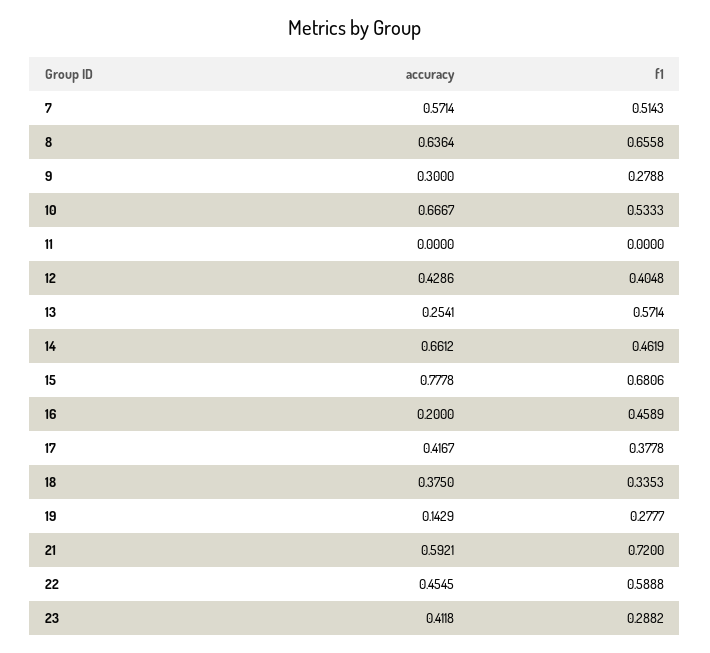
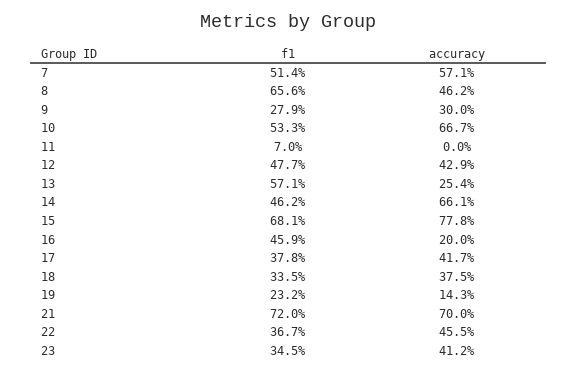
  {
    "accuracy": {
      "7": 0.5714,
-     "8": 0.6364,
+     "8": 0.462,
      "9": 0.3,
      "10": 0.6667,
      "11": 0,
      "12": 0.4286,
      "13": 0.2541,
      "14": 0.6612,
      "15": 0.7778,
      "16": 0.2,
      "17": 0.4167,
      "18": 0.375,
      "19": 0.1429,
-     "21": 0.5921,
+     "21": 0.7,
      "22": 0.4545,
      "23": 0.4118
    },
    "f1": {
      "7": 0.5143,
      "8": 0.6558,
      "9": 0.2788,
      "10": 0.5333,
-     "11": 0,
+     "11": 0.07,
-     "12": 0.4048,
+     "12": 0.477,
      "13": 0.5714,
      "14": 0.4619,
      "15": 0.6806,
      "16": 0.4589,
      "17": 0.3778,
      "18": 0.3353,
-     "19": 0.2777,
+     "19": 0.232,
      "21": 0.72,
-     "22": 0.5888,
+     "22": 0.367,
-     "23": 0.2882
+     "23": 0.345
    }
  }

